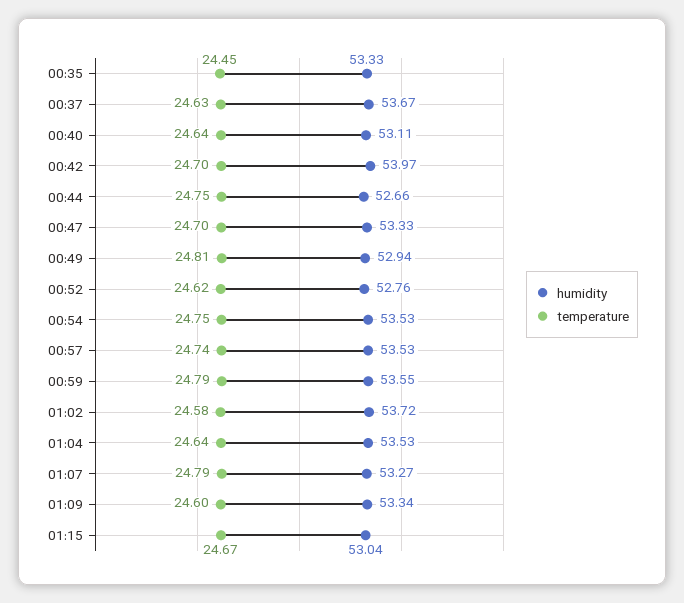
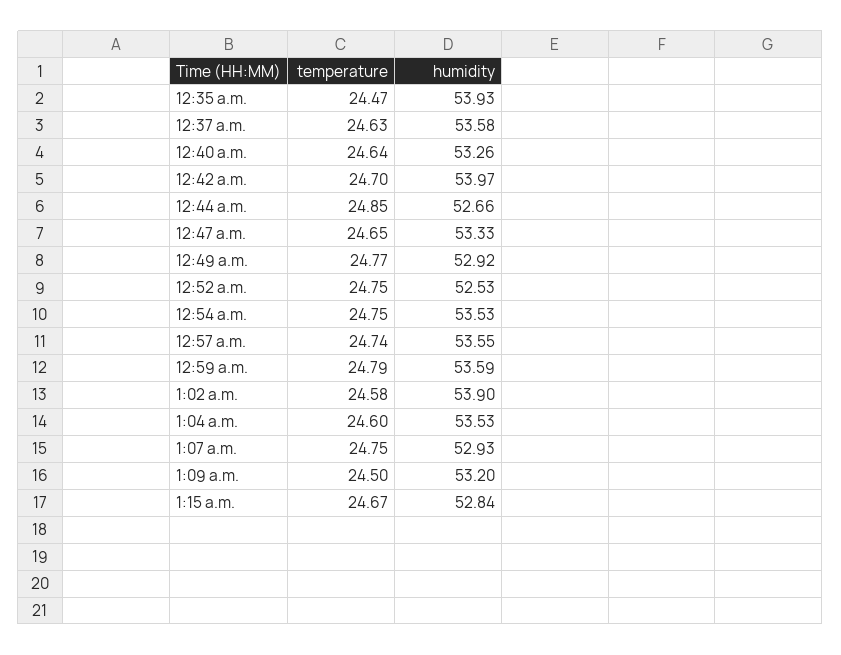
  {
    "humidity": {
-     "00:35": 53.33,
+     "00:35": 53.93,
-     "00:37": 53.67,
+     "00:37": 53.58,
-     "00:40": 53.11,
+     "00:40": 53.26,
      "00:42": 53.97,
      "00:44": 52.66,
      "00:47": 53.33,
-     "00:49": 52.94,
+     "00:49": 52.92,
-     "00:52": 52.76,
+     "00:52": 52.53,
      "00:54": 53.53,
-     "00:57": 53.53,
+     "00:57": 53.55,
-     "00:59": 53.55,
+     "00:59": 53.59,
-     "01:02": 53.72,
+     "01:02": 53.9,
      "01:04": 53.53,
-     "01:07": 53.27,
+     "01:07": 52.93,
-     "01:09": 53.34,
+     "01:09": 53.2,
-     "01:15": 53.04
+     "01:15": 52.84
    },
    "temperature": {
-     "00:35": 24.45,
+     "00:35": 24.47,
      "00:37": 24.63,
      "00:40": 24.64,
      "00:42": 24.7,
-     "00:44": 24.75,
+     "00:44": 24.85,
-     "00:47": 24.7,
+     "00:47": 24.65,
-     "00:49": 24.81,
+     "00:49": 24.77,
-     "00:52": 24.62,
+     "00:52": 24.75,
      "00:54": 24.75,
      "00:57": 24.74,
      "00:59": 24.79,
      "01:02": 24.58,
-     "01:04": 24.64,
+     "01:04": 24.6,
-     "01:07": 24.79,
+     "01:07": 24.75,
-     "01:09": 24.6,
+     "01:09": 24.5,
      "01:15": 24.67
    }
  }

